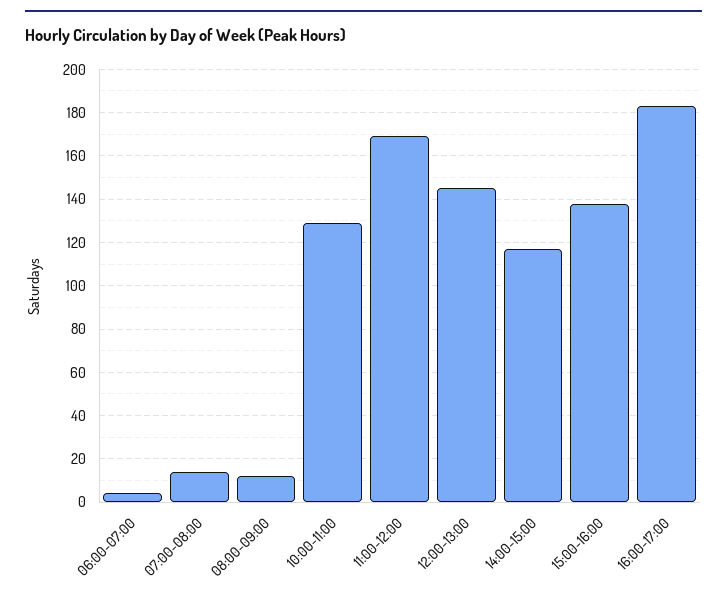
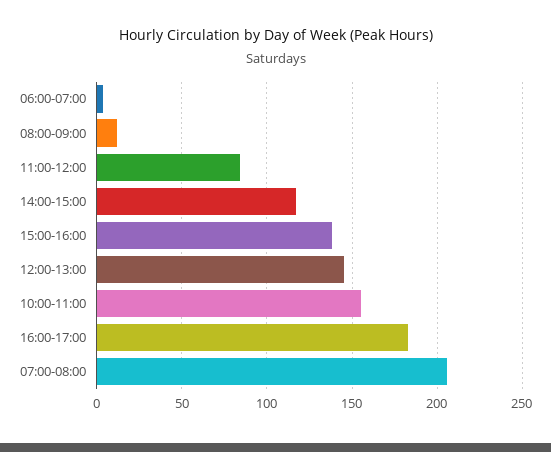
  {
    "06:00-07:00": 5,
-   "07:00-08:00": 15,
+   "07:00-08:00": 205,
    "08:00-09:00": 10,
-   "10:00-11:00": 130,
+   "10:00-11:00": 155,
-   "11:00-12:00": 170,
+   "11:00-12:00": 85,
    "12:00-13:00": 145,
    "14:00-15:00": 115,
    "15:00-16:00": 140,
    "16:00-17:00": 185
  }

